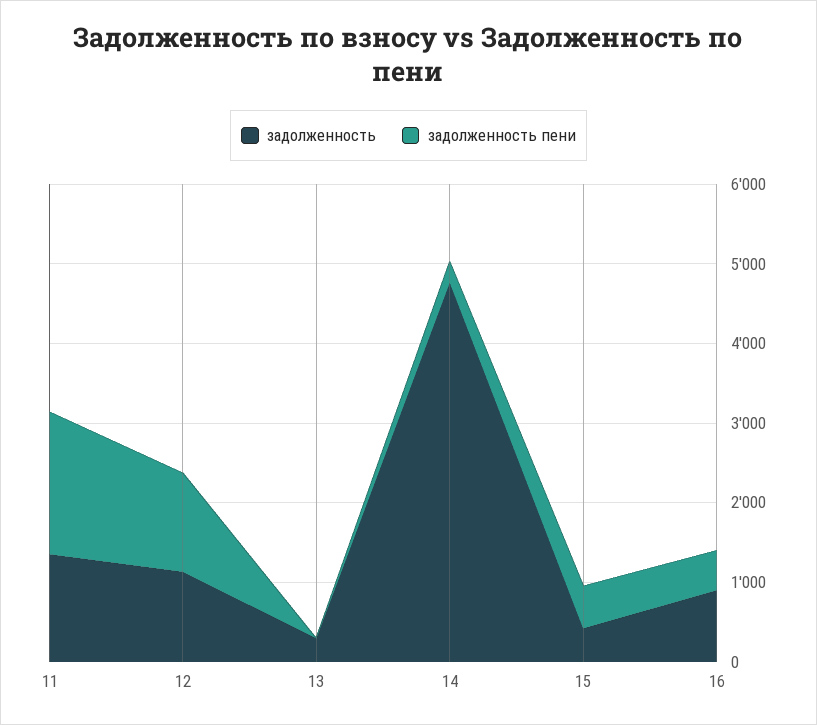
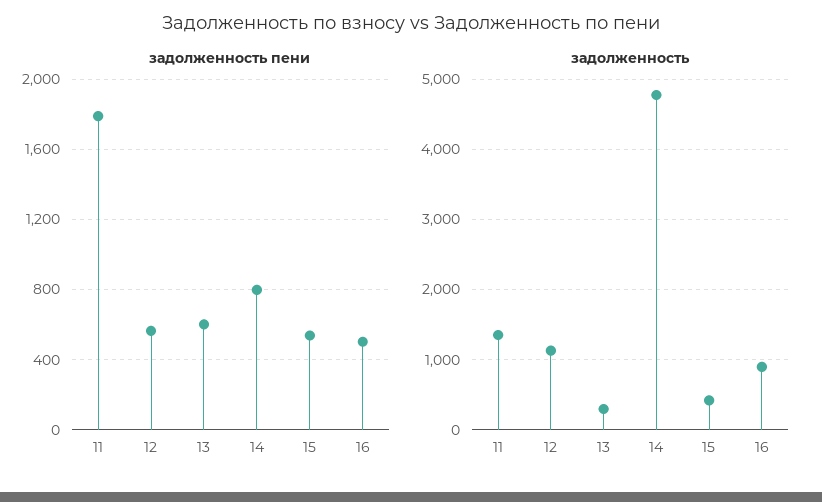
  {
    "задолженность": {
      "11": 1400,
      "12": 1100,
      "13": 300,
      "14": 4800,
      "15": 400,
      "16": 900
    },
    "задолженность пени": {
      "11": 1800,
-     "12": 1200,
+     "12": 550,
-     "13": 0,
+     "13": 600,
-     "14": 200,
+     "14": 800,
      "15": 550,
      "16": 500
    }
  }

